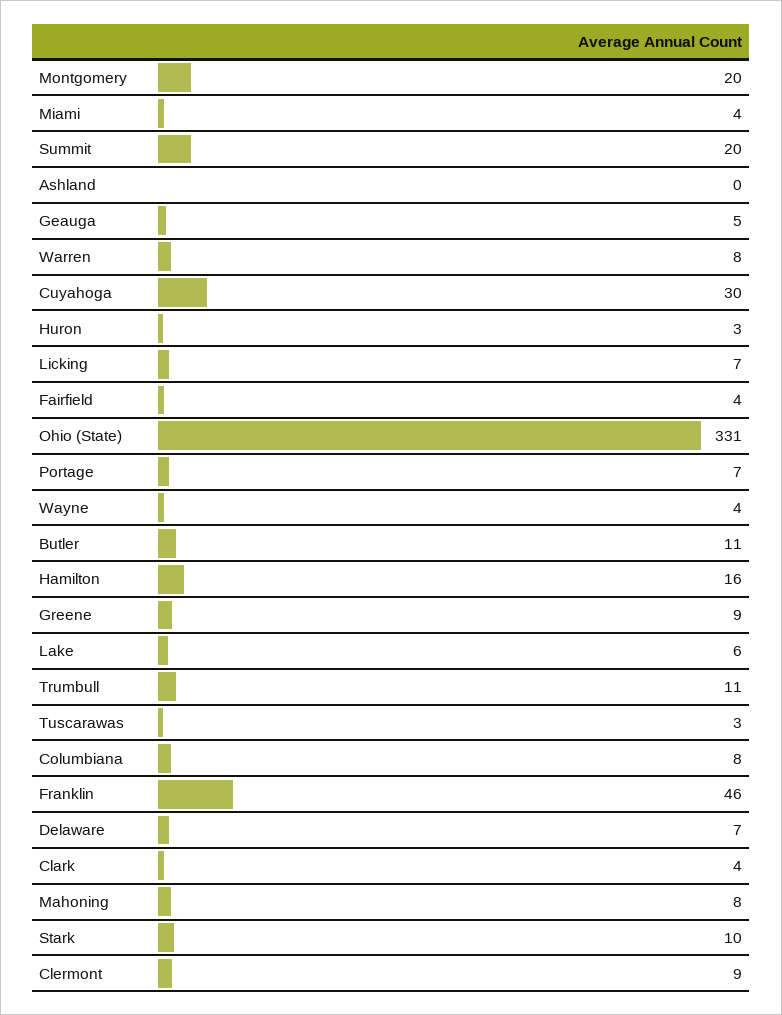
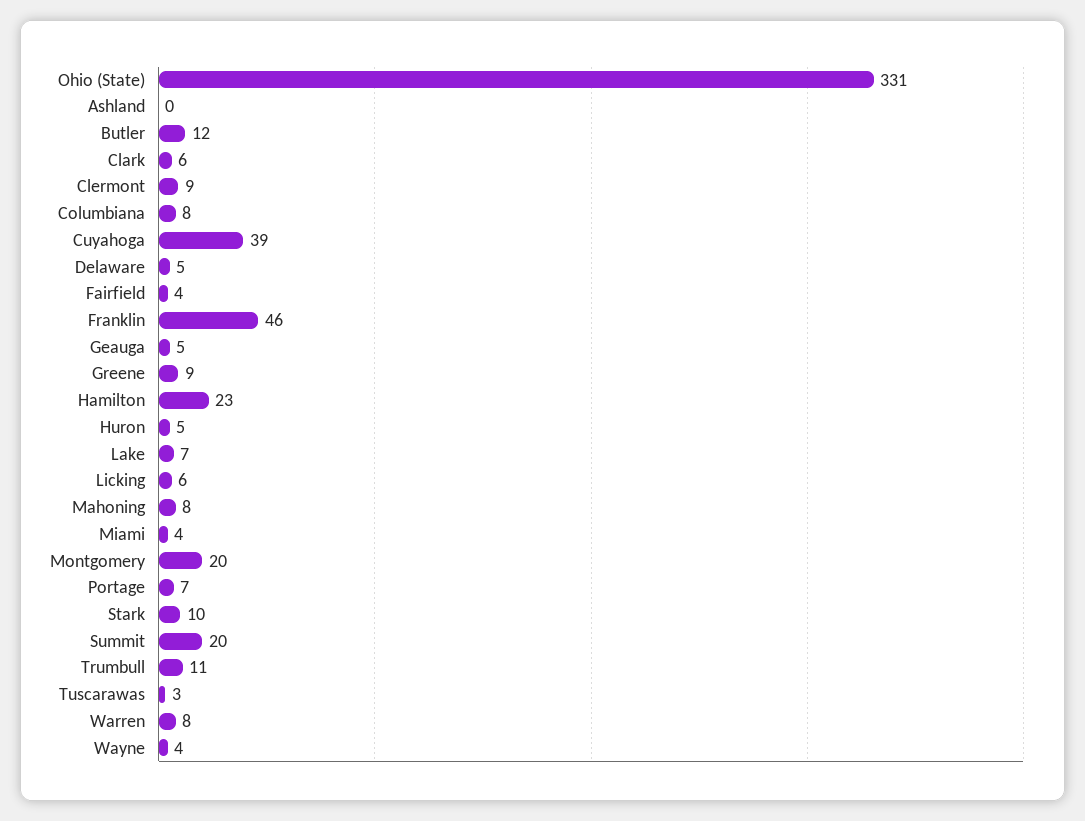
  {
    "Montgomery": 20,
    "Miami": 4,
    "Summit": 20,
    "Ashland": 0,
    "Geauga": 5,
    "Warren": 8,
-   "Cuyahoga": 30,
+   "Cuyahoga": 39,
-   "Huron": 3,
+   "Huron": 5,
-   "Licking": 7,
+   "Licking": 6,
    "Fairfield": 4,
    "Ohio (State)": 331,
    "Portage": 7,
    "Wayne": 4,
-   "Butler": 11,
+   "Butler": 12,
-   "Hamilton": 16,
+   "Hamilton": 23,
    "Greene": 9,
-   "Lake": 6,
+   "Lake": 7,
    "Trumbull": 11,
    "Tuscarawas": 3,
    "Columbiana": 8,
    "Franklin": 46,
-   "Delaware": 7,
+   "Delaware": 5,
-   "Clark": 4,
+   "Clark": 6,
    "Mahoning": 8,
    "Stark": 10,
    "Clermont": 9
  }

